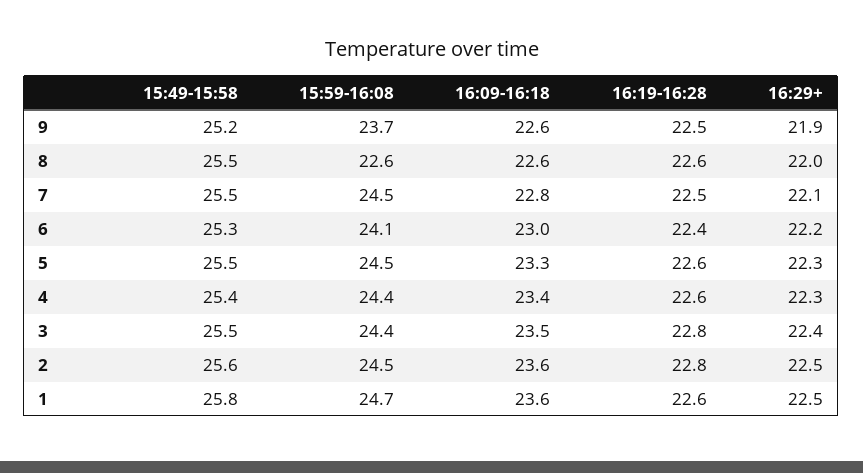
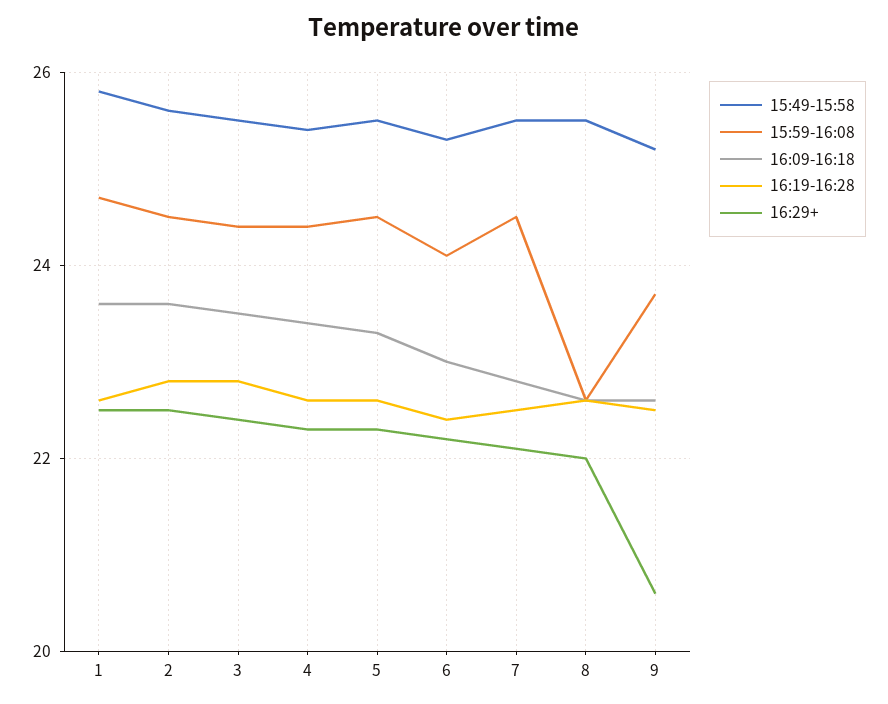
  {
    "15:49-15:58": {
      "9": 25.2,
      "8": 25.5,
      "7": 25.5,
      "6": 25.3,
      "5": 25.5,
      "4": 25.4,
      "3": 25.5,
      "2": 25.6,
      "1": 25.8
    },
    "15:59-16:08": {
      "9": 23.7,
      "8": 22.6,
      "7": 24.5,
      "6": 24.1,
      "5": 24.5,
      "4": 24.4,
      "3": 24.4,
      "2": 24.5,
      "1": 24.7
    },
    "16:09-16:18": {
      "9": 22.6,
      "8": 22.6,
      "7": 22.8,
      "6": 23,
      "5": 23.3,
      "4": 23.4,
      "3": 23.5,
      "2": 23.6,
      "1": 23.6
    },
    "16:19-16:28": {
      "9": 22.5,
      "8": 22.6,
      "7": 22.5,
      "6": 22.4,
      "5": 22.6,
      "4": 22.6,
      "3": 22.8,
      "2": 22.8,
      "1": 22.6
    },
    "16:29+": {
-     "9": 21.9,
+     "9": 20.5,
      "8": 22,
      "7": 22.1,
      "6": 22.2,
      "5": 22.3,
      "4": 22.3,
      "3": 22.4,
      "2": 22.5,
      "1": 22.5
    }
  }

